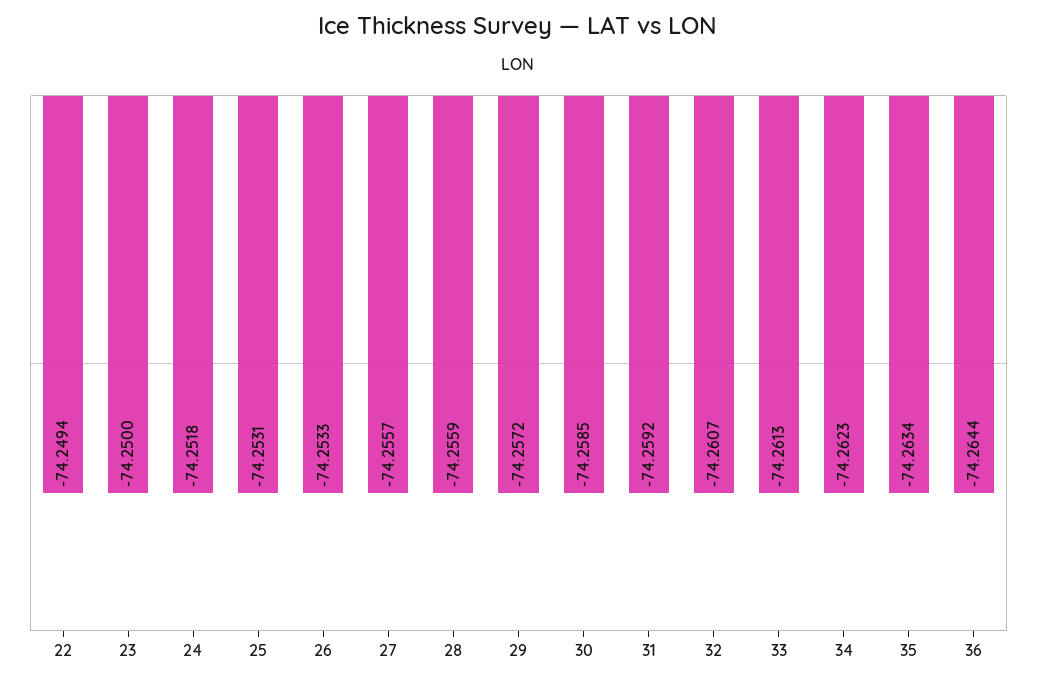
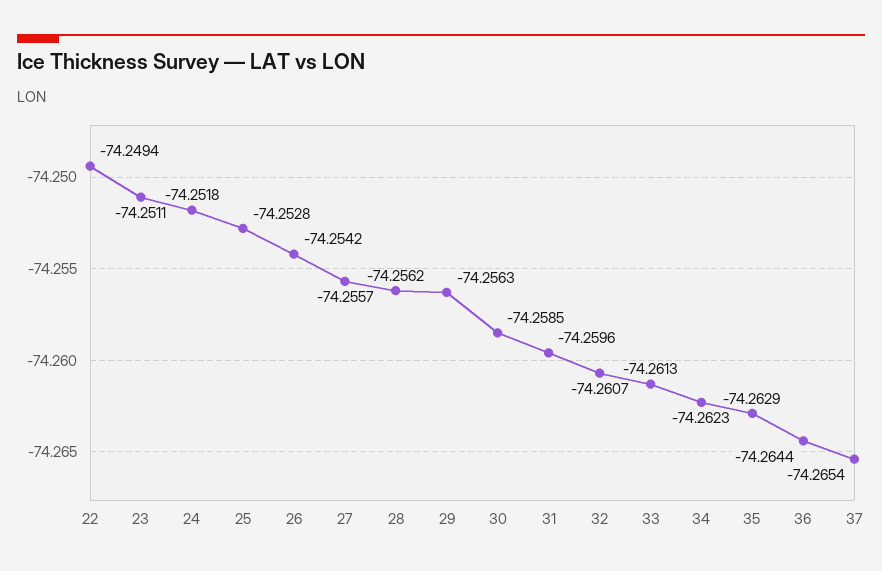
  {
    "22": -74.2494,
-   "23": -74.25,
+   "23": -74.2511,
    "24": -74.2518,
-   "25": -74.2531,
+   "25": -74.2528,
-   "26": -74.2533,
+   "26": -74.2542,
    "27": -74.2557,
-   "28": -74.2559,
+   "28": -74.2562,
-   "29": -74.2572,
+   "29": -74.2563,
    "30": -74.2585,
-   "31": -74.2592,
+   "31": -74.2596,
    "32": -74.2607,
    "33": -74.2613,
    "34": -74.2623,
-   "35": -74.2634,
+   "35": -74.2629,
-   "36": -74.2644
+   "36": -74.2644,
+   "37": -74.2654
  }

